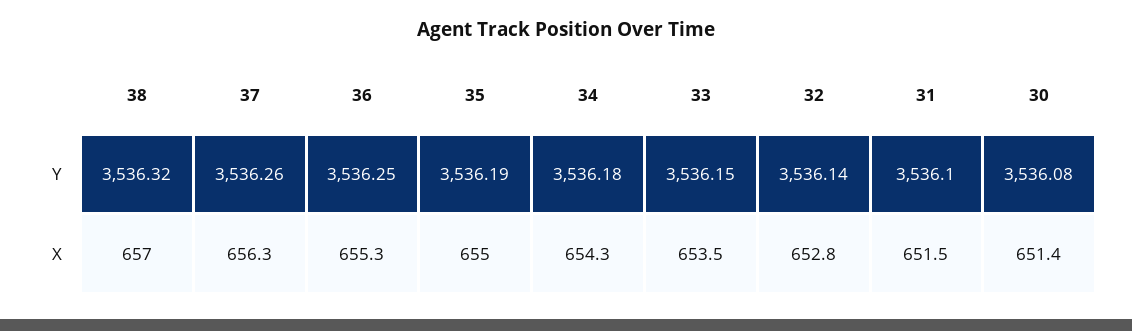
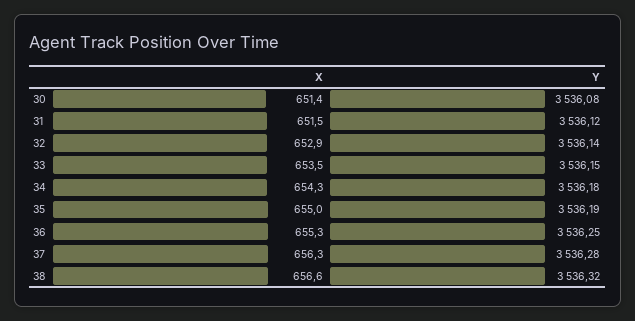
  {
    "38": {
      "Y": 3536.32,
-     "X": 657
+     "X": 656.6
    },
    "37": {
-     "Y": 3536.26,
+     "Y": 3536.28,
      "X": 656.3
    },
    "36": {
      "Y": 3536.25,
      "X": 655.3
    },
    "35": {
      "Y": 3536.19,
      "X": 655
    },
    "34": {
      "Y": 3536.18,
      "X": 654.3
    },
    "33": {
      "Y": 3536.15,
      "X": 653.5
    },
    "32": {
      "Y": 3536.14,
-     "X": 652.8
+     "X": 652.9
    },
    "31": {
-     "Y": 3536.1,
+     "Y": 3536.12,
      "X": 651.5
    },
    "30": {
      "Y": 3536.08,
      "X": 651.4
    }
  }

